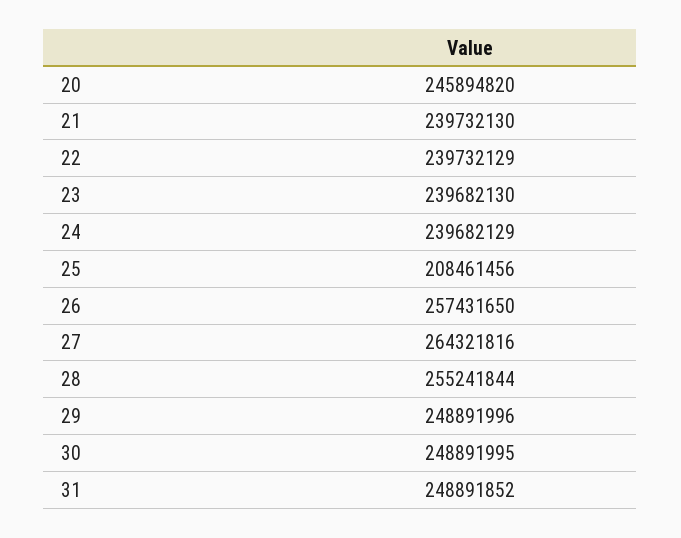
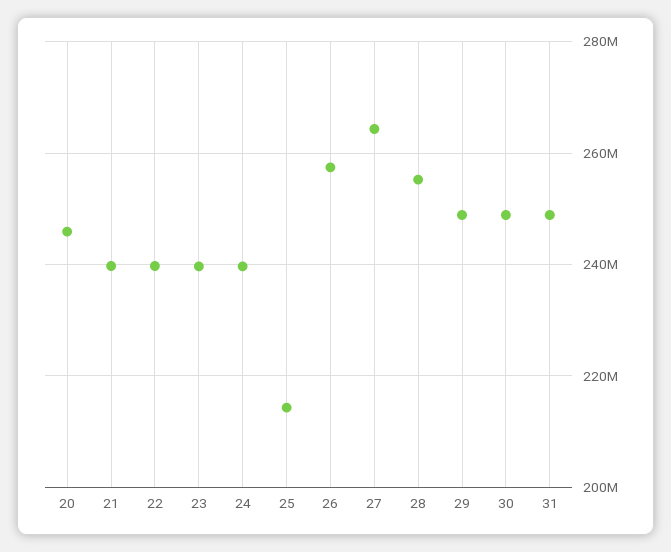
  {
    "20": 245894820,
    "21": 239732130,
    "22": 239732129,
    "23": 239682130,
    "24": 239682129,
-   "25": 208461456,
+   "25": 214000000,
    "26": 257431650,
    "27": 264321816,
    "28": 255241844,
    "29": 248891996,
    "30": 248891995,
    "31": 248891852
  }

